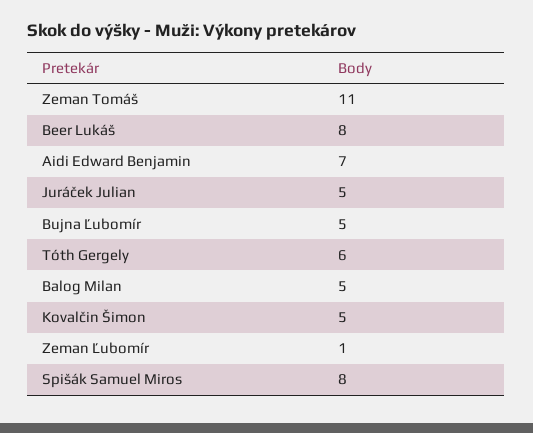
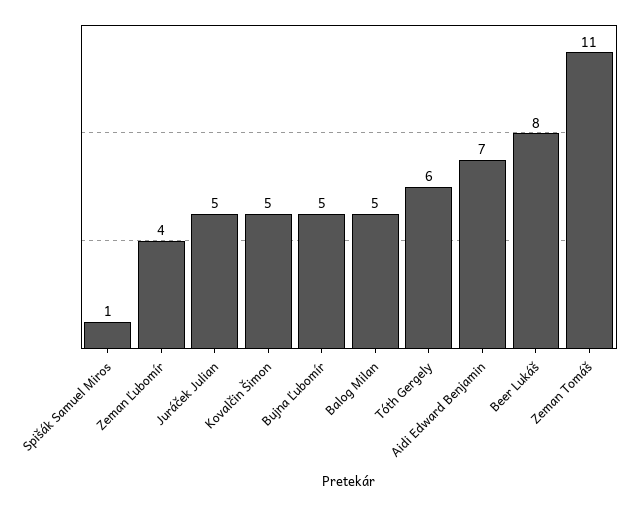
  {
    "Zeman Tomáš": 11,
    "Beer Lukáš": 8,
    "Aidi Edward Benjamin": 7,
    "Juráček Julian": 5,
    "Bujna Ľubomír": 5,
    "Tóth Gergely": 6,
    "Balog Milan": 5,
    "Kovalčin Šimon": 5,
-   "Zeman Ľubomír": 1,
+   "Zeman Ľubomír": 4,
-   "Spišák Samuel Miros": 8
+   "Spišák Samuel Miros": 1
  }

